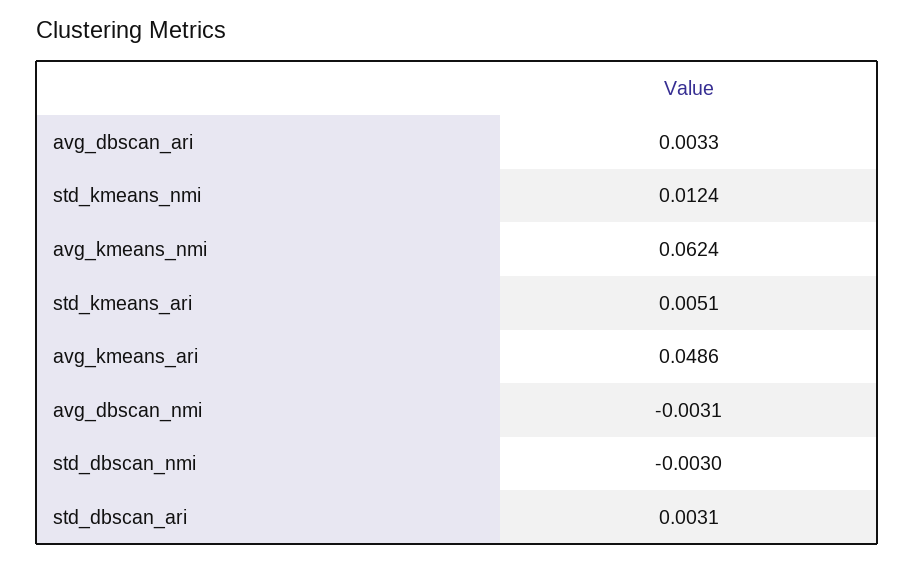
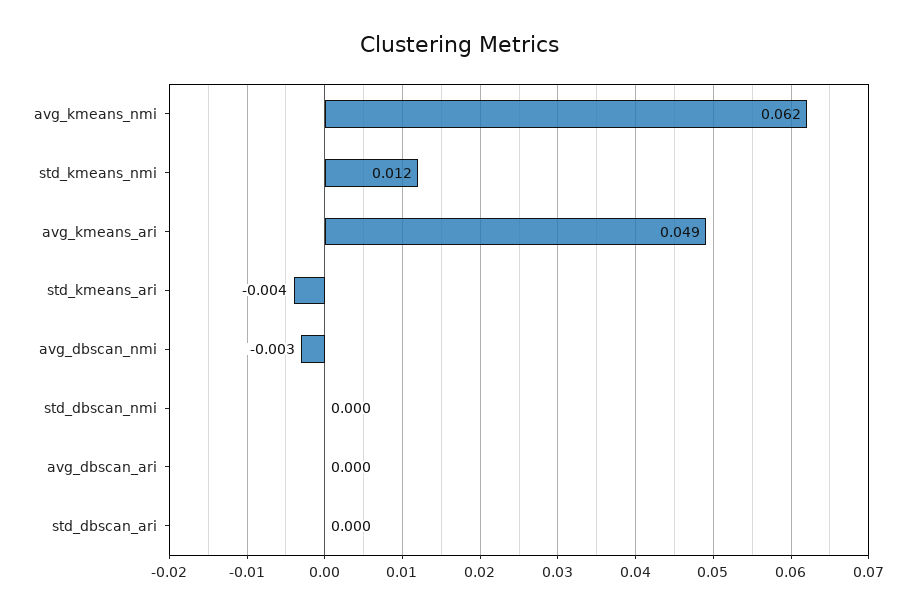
  {
-   "avg_dbscan_ari": 0.0033,
+   "avg_dbscan_ari": 0,
    "std_kmeans_nmi": 0.0124,
    "avg_kmeans_nmi": 0.0624,
-   "std_kmeans_ari": 0.0051,
+   "std_kmeans_ari": -0.004,
    "avg_kmeans_ari": 0.0486,
    "avg_dbscan_nmi": -0.0031,
-   "std_dbscan_nmi": -0.003,
+   "std_dbscan_nmi": 0,
-   "std_dbscan_ari": 0.0031
+   "std_dbscan_ari": 0
  }

